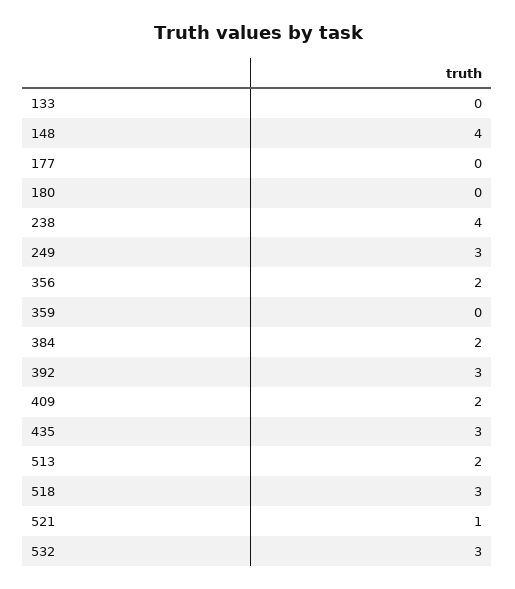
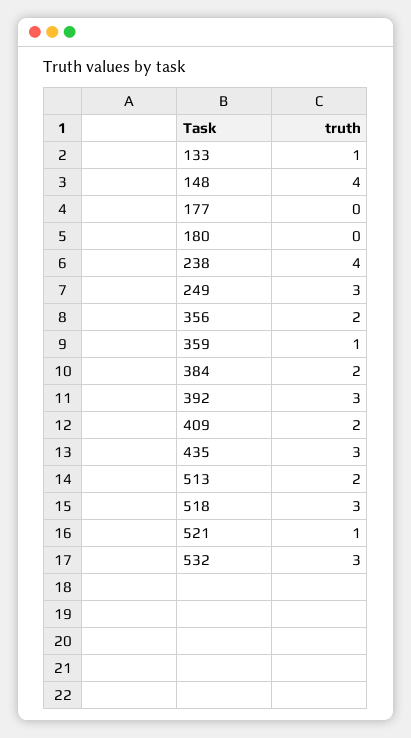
  {
-   "133": 0,
+   "133": 1,
    "148": 4,
    "177": 0,
    "180": 0,
    "238": 4,
    "249": 3,
    "356": 2,
-   "359": 0,
+   "359": 1,
    "384": 2,
    "392": 3,
    "409": 2,
    "435": 3,
    "513": 2,
    "518": 3,
    "521": 1,
    "532": 3
  }

